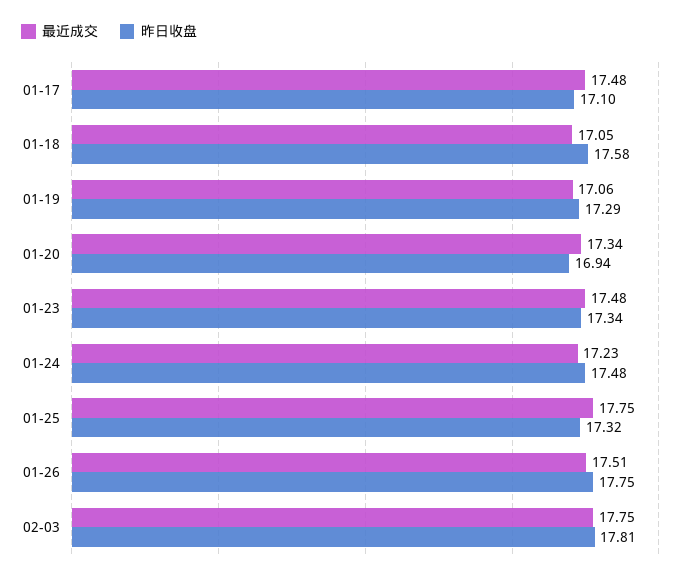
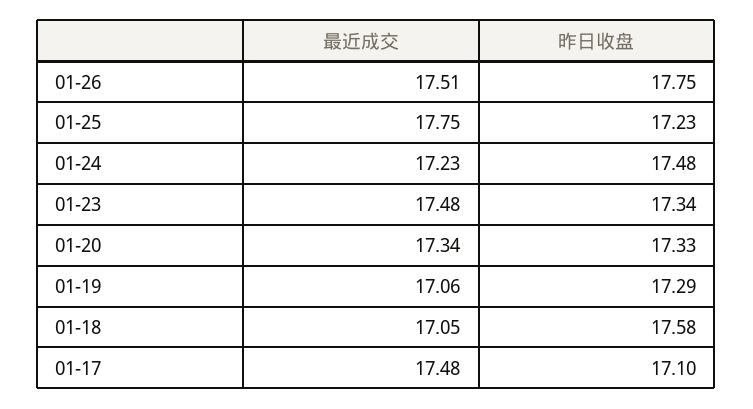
  {
    "最近成交": {
      "01-17": 17.48,
      "01-18": 17.05,
      "01-19": 17.06,
      "01-20": 17.34,
      "01-23": 17.48,
      "01-24": 17.23,
      "01-25": 17.75,
-     "01-26": 17.51,
+     "01-26": 17.51
-     "02-03": 17.75
    },
    "昨日收盘": {
      "01-17": 17.1,
      "01-18": 17.58,
      "01-19": 17.29,
-     "01-20": 16.94,
+     "01-20": 17.33,
      "01-23": 17.34,
      "01-24": 17.48,
-     "01-25": 17.32,
+     "01-25": 17.23,
-     "01-26": 17.75,
+     "01-26": 17.75
-     "02-03": 17.81
    }
  }

